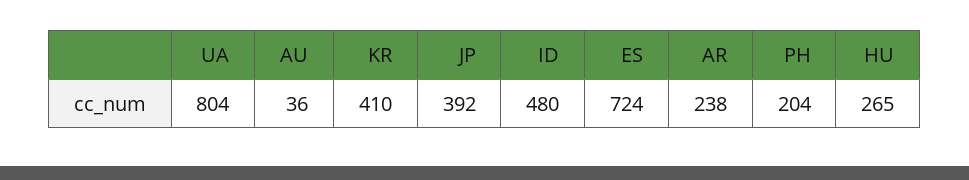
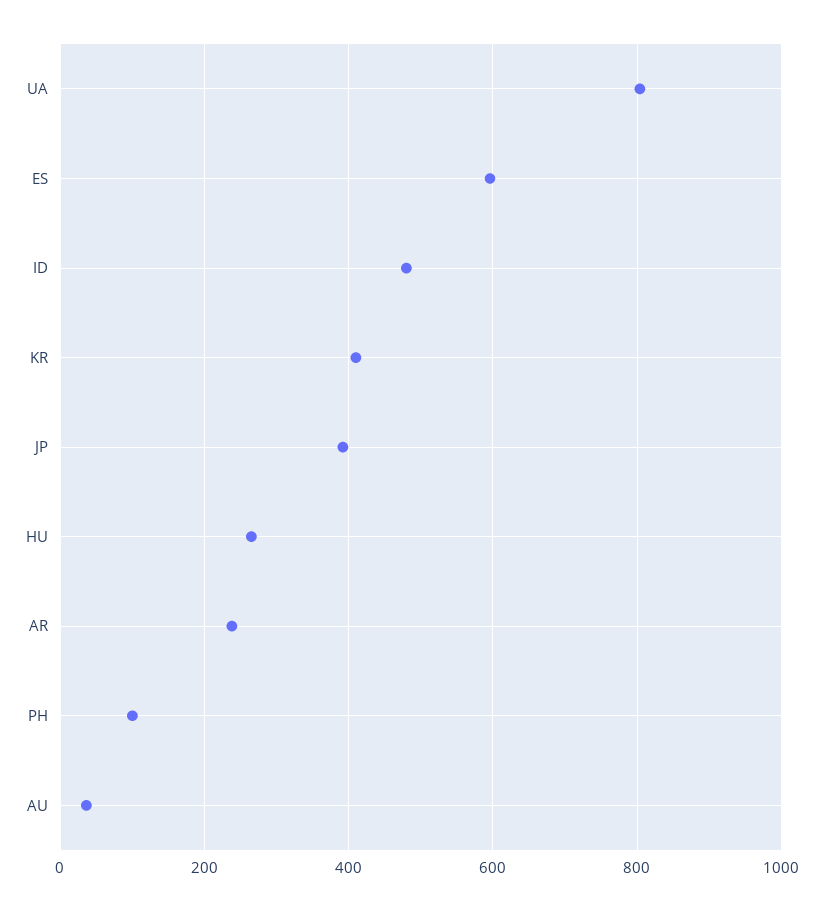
  {
    "UA": 804,
    "AU": 36,
    "KR": 410,
    "JP": 392,
    "ID": 480,
-   "ES": 724,
+   "ES": 600,
    "AR": 238,
-   "PH": 204,
+   "PH": 100,
    "HU": 265
  }

